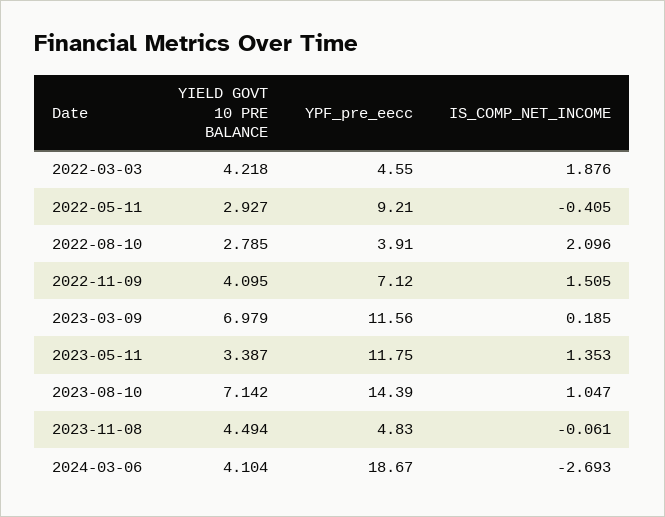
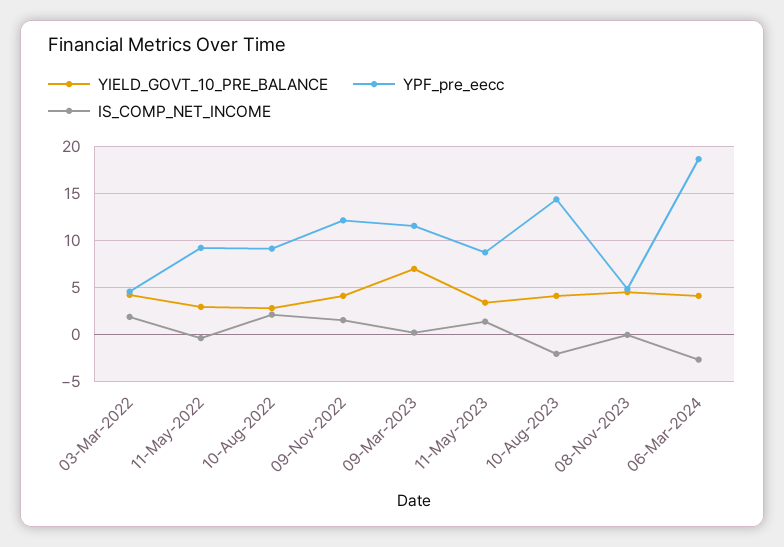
  {
    "YIELD GOVT 10 PRE BALANCE": {
      "2022-03-03": 4.218,
      "2022-05-11": 2.927,
      "2022-08-10": 2.785,
      "2022-11-09": 4.095,
      "2023-03-09": 6.979,
      "2023-05-11": 3.387,
-     "2023-08-10": 7.142,
+     "2023-08-10": 4,
      "2023-11-08": 4.494,
      "2024-03-06": 4.104
    },
    "YPF_pre_eecc": {
      "2022-03-03": 4.55,
      "2022-05-11": 9.21,
-     "2022-08-10": 3.91,
+     "2022-08-10": 9,
-     "2022-11-09": 7.12,
+     "2022-11-09": 12,
      "2023-03-09": 11.56,
-     "2023-05-11": 11.75,
+     "2023-05-11": 9,
      "2023-08-10": 14.39,
      "2023-11-08": 4.83,
      "2024-03-06": 18.67
    },
    "IS_COMP_NET_INCOME": {
      "2022-03-03": 1.876,
      "2022-05-11": -0.405,
      "2022-08-10": 2.096,
      "2022-11-09": 1.505,
      "2023-03-09": 0.185,
      "2023-05-11": 1.353,
-     "2023-08-10": 1.047,
+     "2023-08-10": -2,
      "2023-11-08": -0.061,
      "2024-03-06": -2.693
    }
  }

